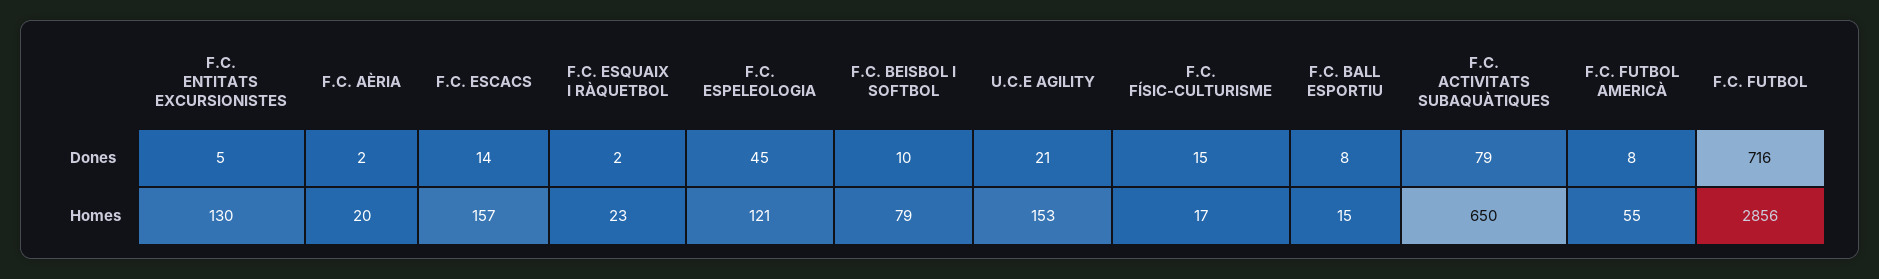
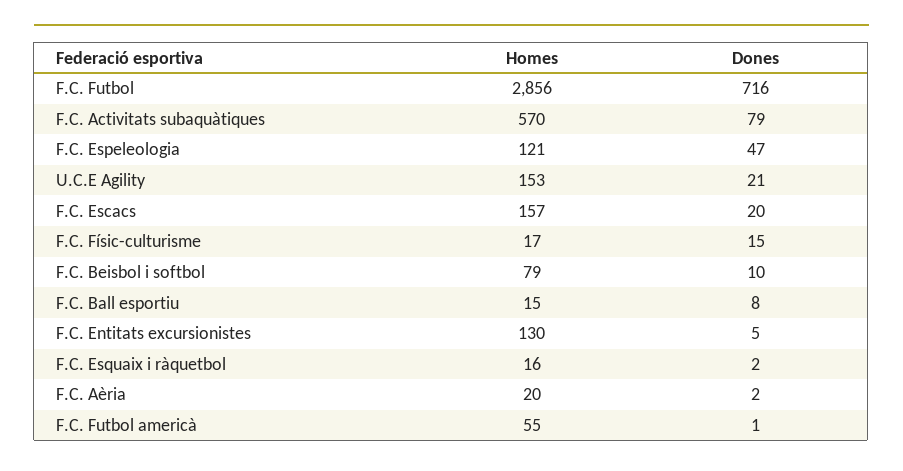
  {
    "F.C. ENTITATS EXCURSIONISTES": {
      "Dones": 5,
      "Homes": 130
    },
    "F.C. AÈRIA": {
      "Dones": 2,
      "Homes": 20
    },
    "F.C. ESCACS": {
-     "Dones": 14,
+     "Dones": 20,
      "Homes": 157
    },
    "F.C. ESQUAIX I RÀQUETBOL": {
      "Dones": 2,
-     "Homes": 23
+     "Homes": 16
    },
    "F.C. ESPELEOLOGIA": {
-     "Dones": 45,
+     "Dones": 47,
      "Homes": 121
    },
    "F.C. BEISBOL I SOFTBOL": {
      "Dones": 10,
      "Homes": 79
    },
    "U.C.E AGILITY": {
      "Dones": 21,
      "Homes": 153
    },
    "F.C. FÍSIC-CULTURISME": {
      "Dones": 15,
      "Homes": 17
    },
    "F.C. BALL ESPORTIU": {
      "Dones": 8,
      "Homes": 15
    },
    "F.C. ACTIVITATS SUBAQUÀTIQUES": {
      "Dones": 79,
-     "Homes": 650
+     "Homes": 570
    },
    "F.C. FUTBOL AMERICÀ": {
-     "Dones": 8,
+     "Dones": 1,
      "Homes": 55
    },
    "F.C. FUTBOL": {
      "Dones": 716,
      "Homes": 2856
    }
  }

